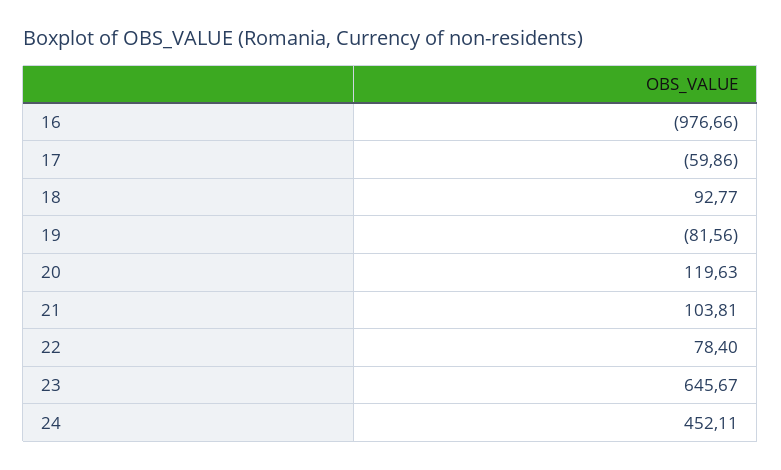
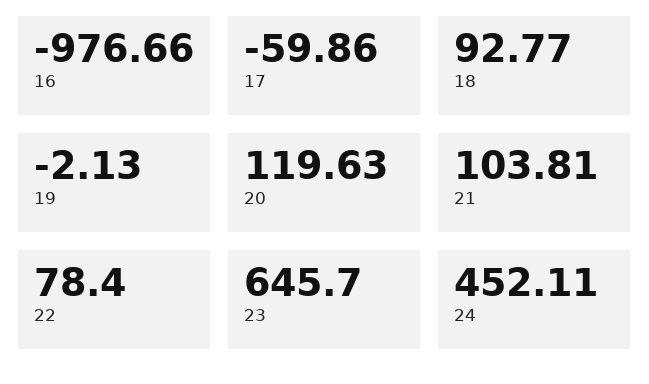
  {
    "16": -976.66,
    "17": -59.86,
    "18": 92.77,
-   "19": -81.56,
+   "19": -2.13,
    "20": 119.63,
    "21": 103.81,
    "22": 78.4,
-   "23": 645.67,
+   "23": 645.7,
    "24": 452.11
  }

